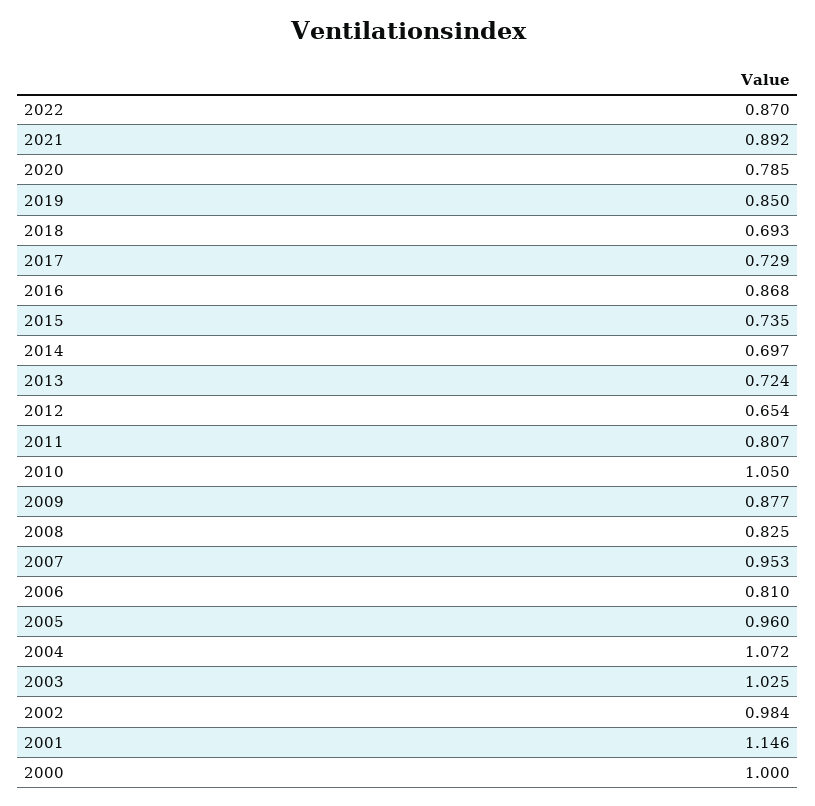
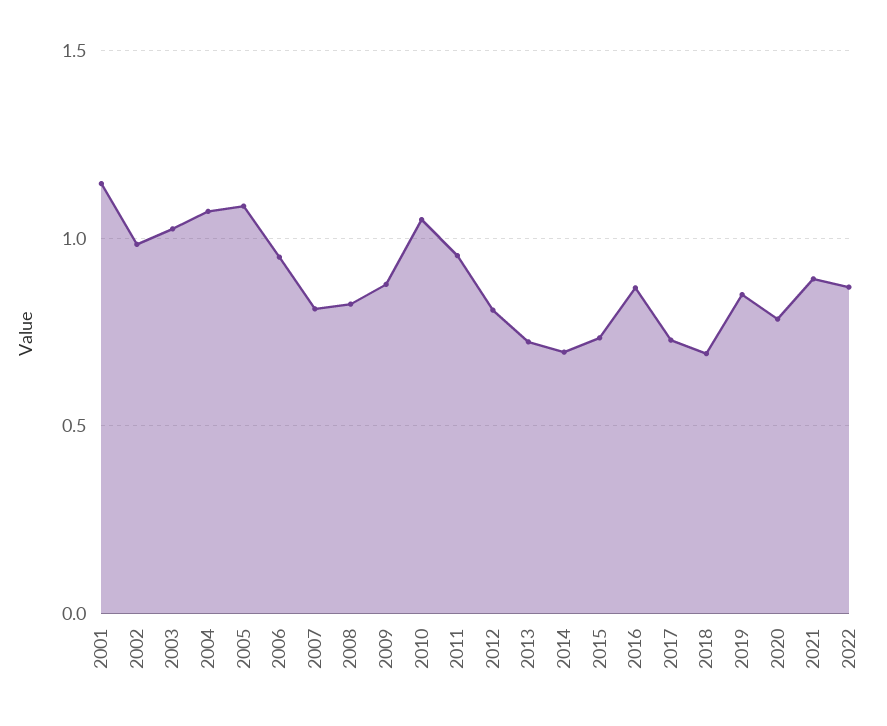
  {
    "2022": 0.87,
    "2021": 0.892,
    "2020": 0.785,
    "2019": 0.85,
    "2018": 0.693,
    "2017": 0.729,
    "2016": 0.868,
    "2015": 0.735,
    "2014": 0.697,
    "2013": 0.724,
-   "2012": 0.654,
+   "2012": 0.8,
-   "2011": 0.807,
+   "2011": 0.95,
    "2010": 1.05,
    "2009": 0.877,
    "2008": 0.825,
-   "2007": 0.953,
+   "2007": 0.8,
-   "2006": 0.81,
+   "2006": 0.95,
-   "2005": 0.96,
+   "2005": 1.1,
    "2004": 1.072,
    "2003": 1.025,
    "2002": 0.984,
-   "2001": 1.146,
+   "2001": 1.146
-   "2000": 1
  }

